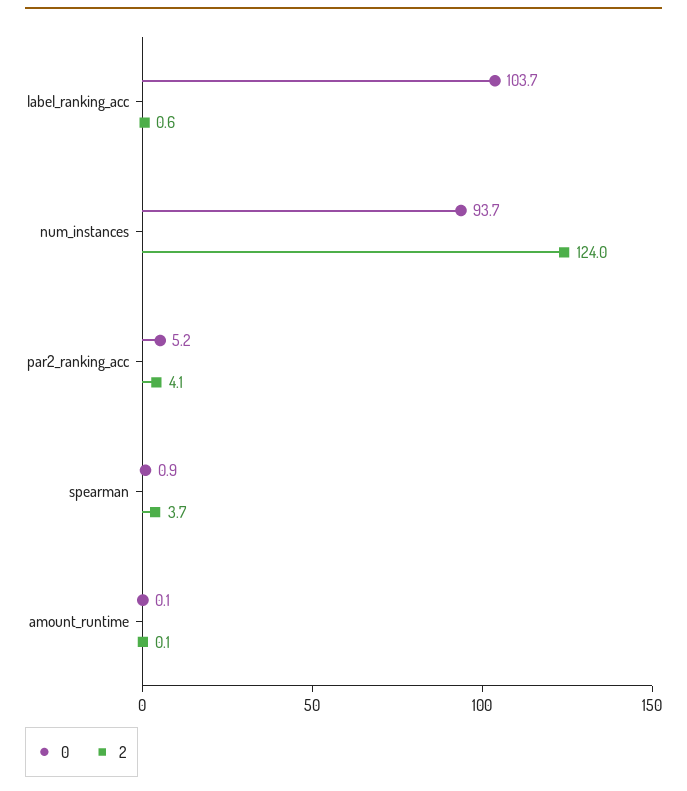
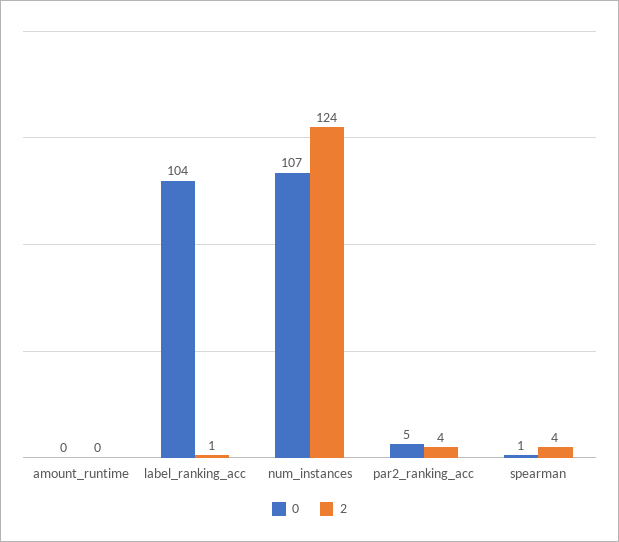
  {
    "0": {
      "label_ranking_acc": 103.7,
-     "num_instances": 93.7,
+     "num_instances": 107,
      "par2_ranking_acc": 5.2,
      "spearman": 0.9,
      "amount_runtime": 0.1
    },
    "2": {
      "label_ranking_acc": 0.6,
      "num_instances": 124,
      "par2_ranking_acc": 4.1,
      "spearman": 3.7,
      "amount_runtime": 0.1
    }
  }

